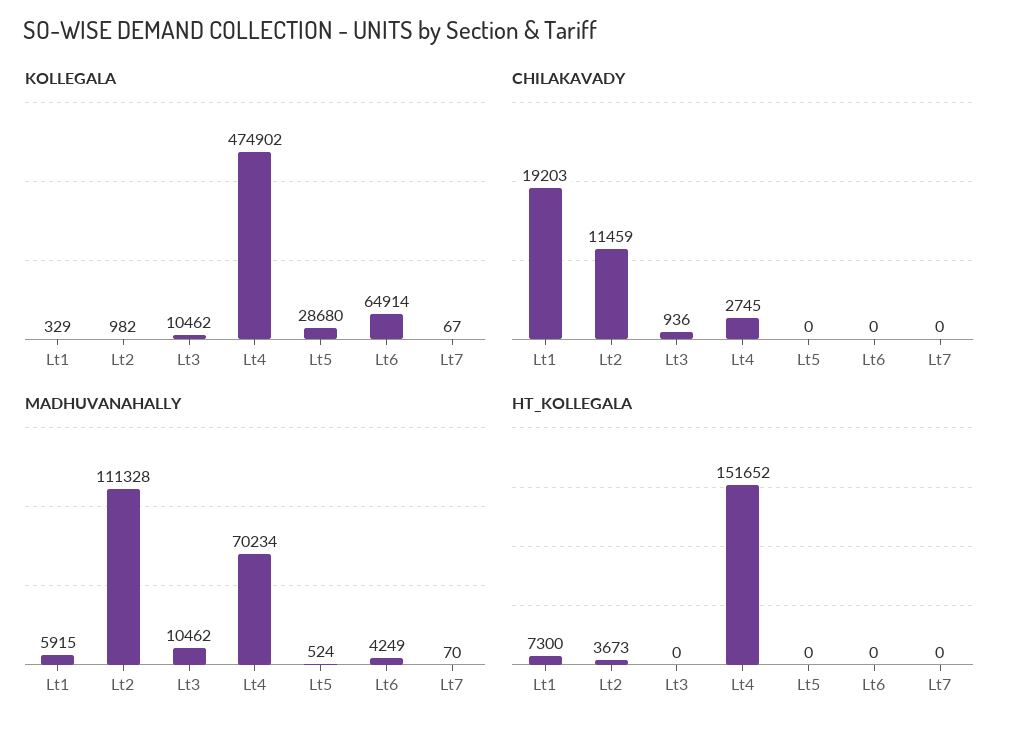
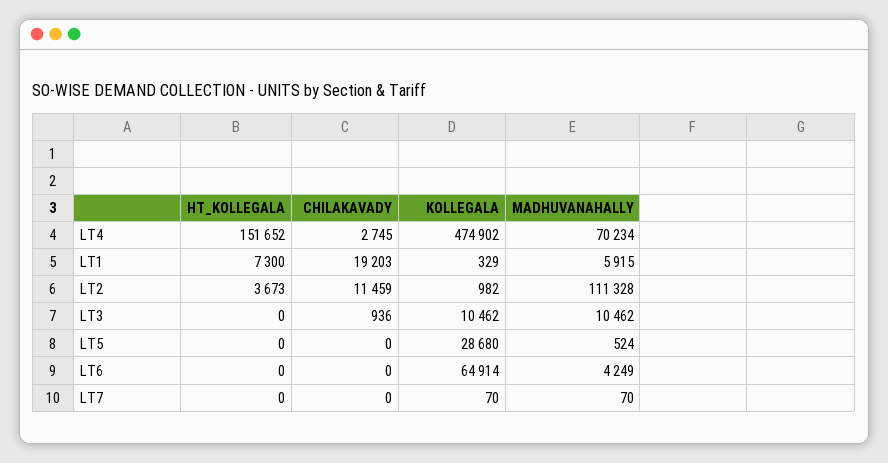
  {
    "KOLLEGALA": {
      "Lt1": 329,
      "Lt2": 982,
      "Lt3": 10462,
      "Lt4": 474902,
      "Lt5": 28680,
      "Lt6": 64914,
-     "Lt7": 67
+     "Lt7": 70
    },
    "CHILAKAVADY": {
      "Lt1": 19203,
      "Lt2": 11459,
      "Lt3": 936,
      "Lt4": 2745,
      "Lt5": 0,
      "Lt6": 0,
      "Lt7": 0
    },
    "MADHUVANAHALLY": {
      "Lt1": 5915,
      "Lt2": 111328,
      "Lt3": 10462,
      "Lt4": 70234,
      "Lt5": 524,
      "Lt6": 4249,
      "Lt7": 70
    },
    "HT_KOLLEGALA": {
      "Lt1": 7300,
      "Lt2": 3673,
      "Lt3": 0,
      "Lt4": 151652,
      "Lt5": 0,
      "Lt6": 0,
      "Lt7": 0
    }
  }

